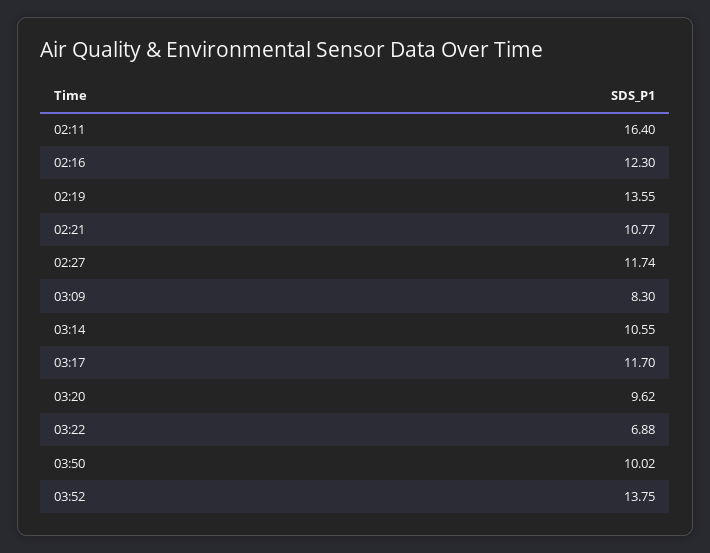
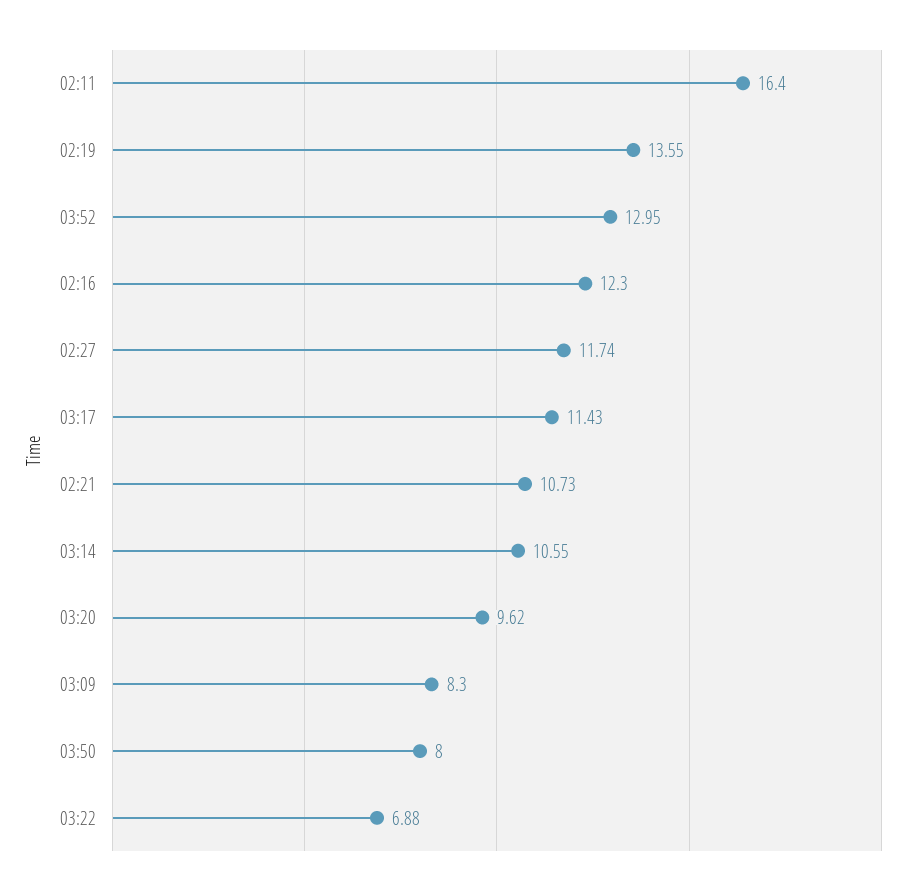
  {
    "02:11": 16.4,
    "02:16": 12.3,
    "02:19": 13.55,
-   "02:21": 10.77,
+   "02:21": 10.73,
    "02:27": 11.74,
    "03:09": 8.3,
    "03:14": 10.55,
-   "03:17": 11.7,
+   "03:17": 11.43,
    "03:20": 9.62,
    "03:22": 6.88,
-   "03:50": 10.02,
+   "03:50": 8,
-   "03:52": 13.75
+   "03:52": 12.95
  }

